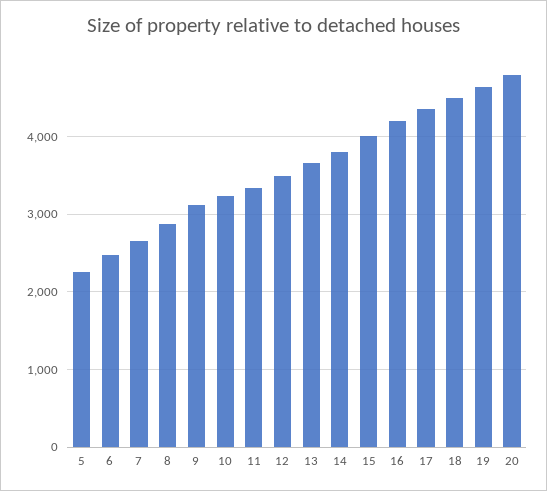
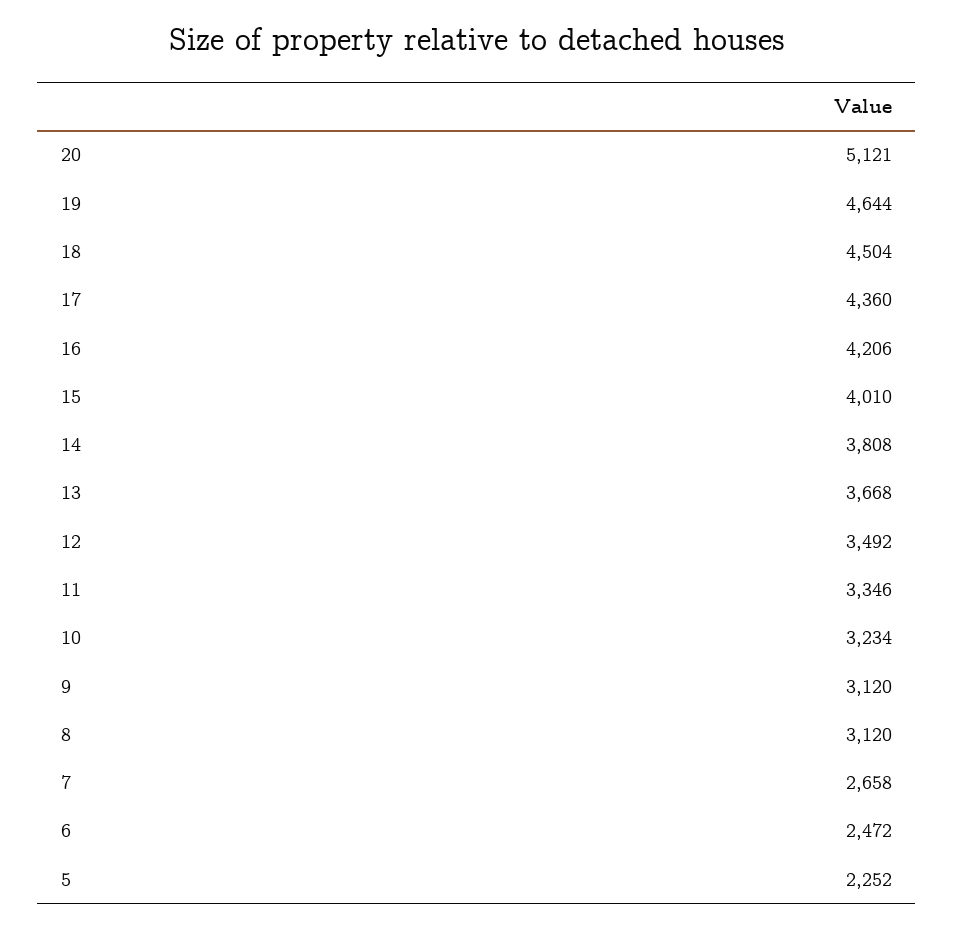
  {
    "5": 2252,
    "6": 2472,
    "7": 2658,
-   "8": 2900,
+   "8": 3120,
    "9": 3120,
    "10": 3234,
    "11": 3346,
    "12": 3492,
    "13": 3668,
    "14": 3808,
    "15": 4010,
    "16": 4206,
    "17": 4360,
    "18": 4504,
    "19": 4644,
-   "20": 4800
+   "20": 5121
  }

